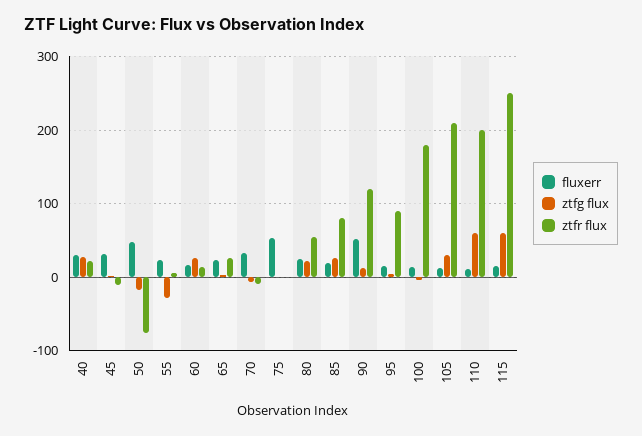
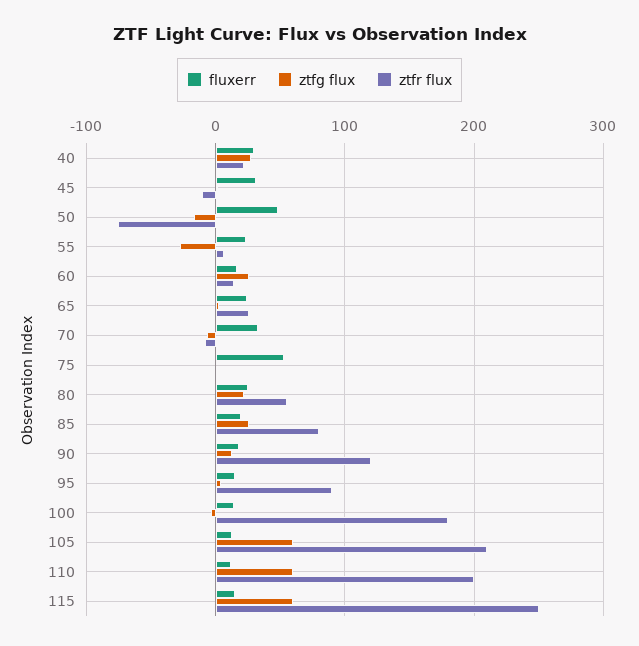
  {
    "fluxerr": {
      "40": 30,
      "45": 30,
      "50": 50,
      "55": 20,
      "60": 20,
      "65": 20,
      "70": 30,
      "75": 50,
      "80": 30,
      "85": 20,
-     "90": 50,
+     "90": 20,
      "95": 20,
      "100": 10,
      "105": 10,
      "110": 10,
      "115": 20
    },
    "ztfg flux": {
      "40": 30,
      "45": 0,
      "50": -20,
      "55": -30,
      "60": 30,
      "65": 0,
      "70": -10,
      "75": 0,
      "80": 20,
      "85": 30,
      "90": 10,
      "95": 0,
      "100": 0,
-     "105": 30,
+     "105": 60,
      "110": 60,
      "115": 60
    },
    "ztfr flux": {
      "40": 20,
      "45": -10,
      "50": -80,
      "55": 10,
      "60": 10,
      "65": 30,
      "70": -10,
      "75": 0,
      "80": 60,
      "85": 80,
      "90": 120,
      "95": 90,
      "100": 180,
      "105": 210,
      "110": 200,
      "115": 250
    }
  }

